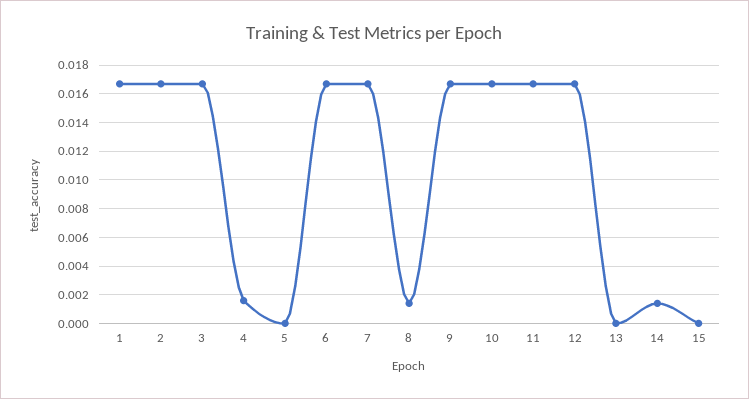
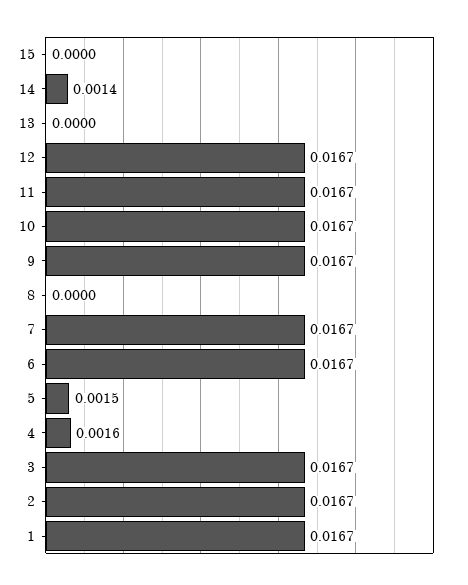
  {
    "1": 0.0167,
    "2": 0.0167,
    "3": 0.0167,
    "4": 0.0016,
-   "5": 0,
+   "5": 0.0015,
    "6": 0.0167,
    "7": 0.0167,
-   "8": 0.0015,
+   "8": 0,
    "9": 0.0167,
    "10": 0.0167,
    "11": 0.0167,
    "12": 0.0167,
    "13": 0,
    "14": 0.0014,
    "15": 0
  }

